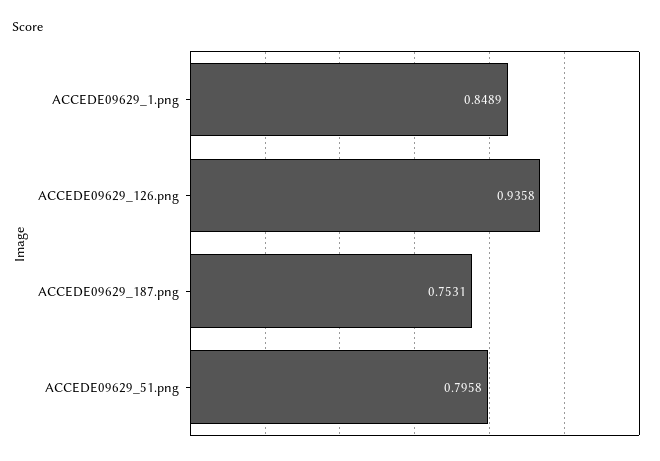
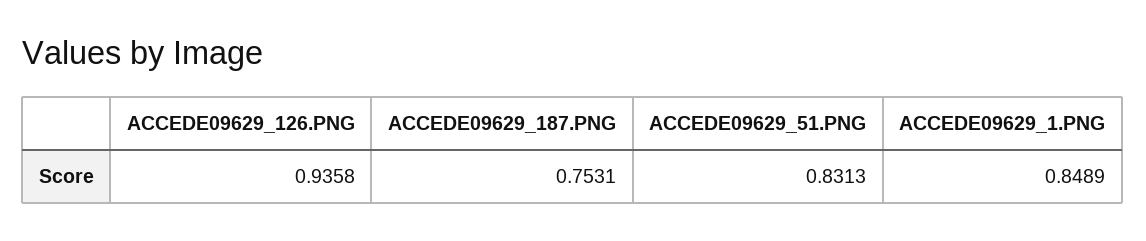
  {
    "ACCEDE09629_1.png": 0.8489,
    "ACCEDE09629_126.png": 0.9358,
    "ACCEDE09629_187.png": 0.7531,
-   "ACCEDE09629_51.png": 0.7958
+   "ACCEDE09629_51.png": 0.8313
  }

